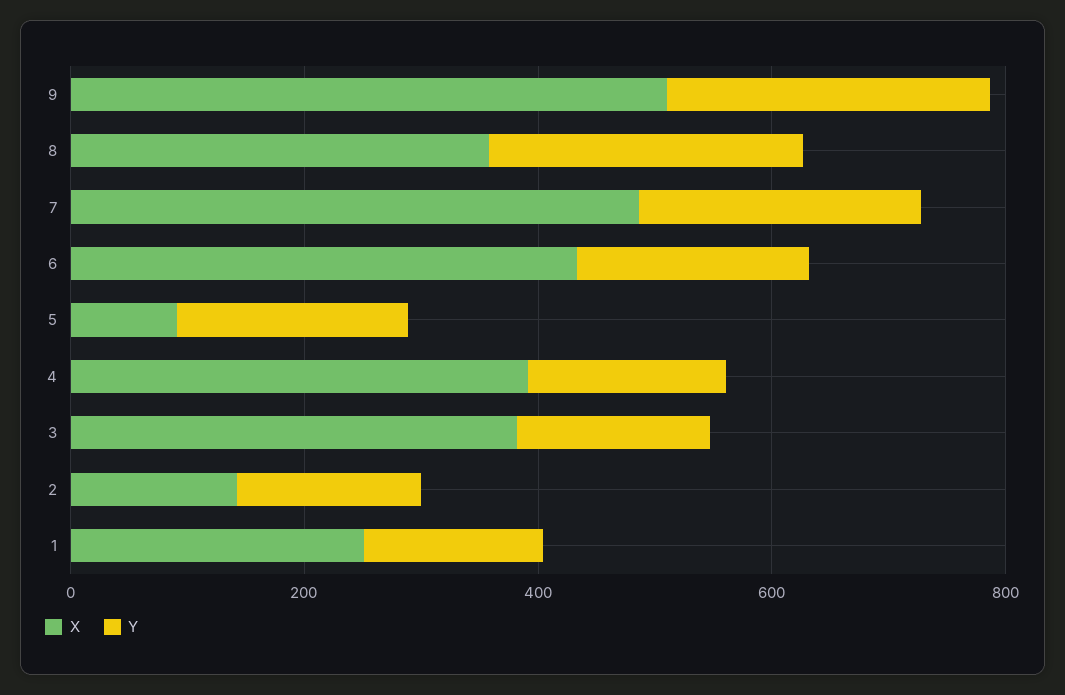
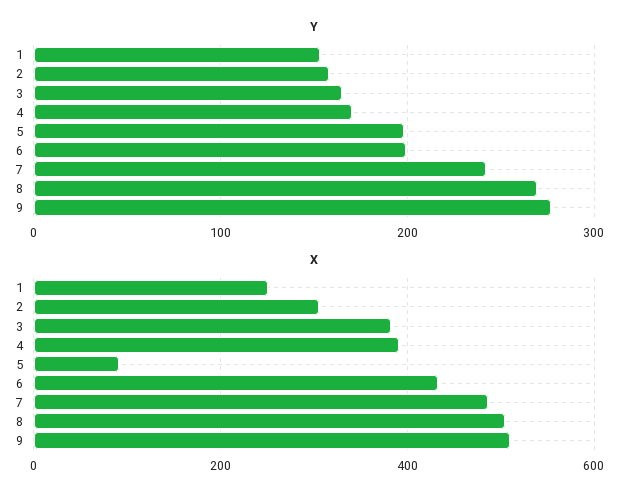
  {
    "X": {
      "9": 520,
-     "8": 350,
+     "8": 500,
      "7": 480,
      "6": 440,
      "5": 100,
      "4": 400,
      "3": 380,
-     "2": 150,
+     "2": 300,
      "1": 260
    },
    "Y": {
      "9": 280,
      "8": 270,
      "7": 240,
      "6": 200,
      "5": 200,
      "4": 170,
      "3": 170,
      "2": 160,
      "1": 150
    }
  }

